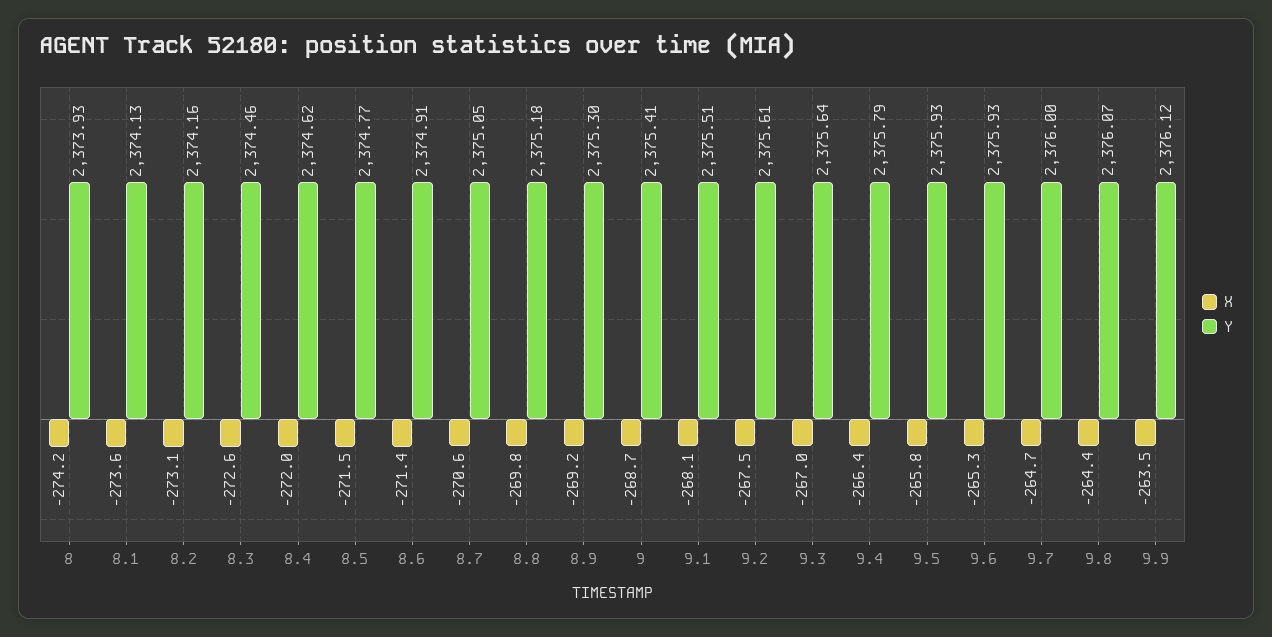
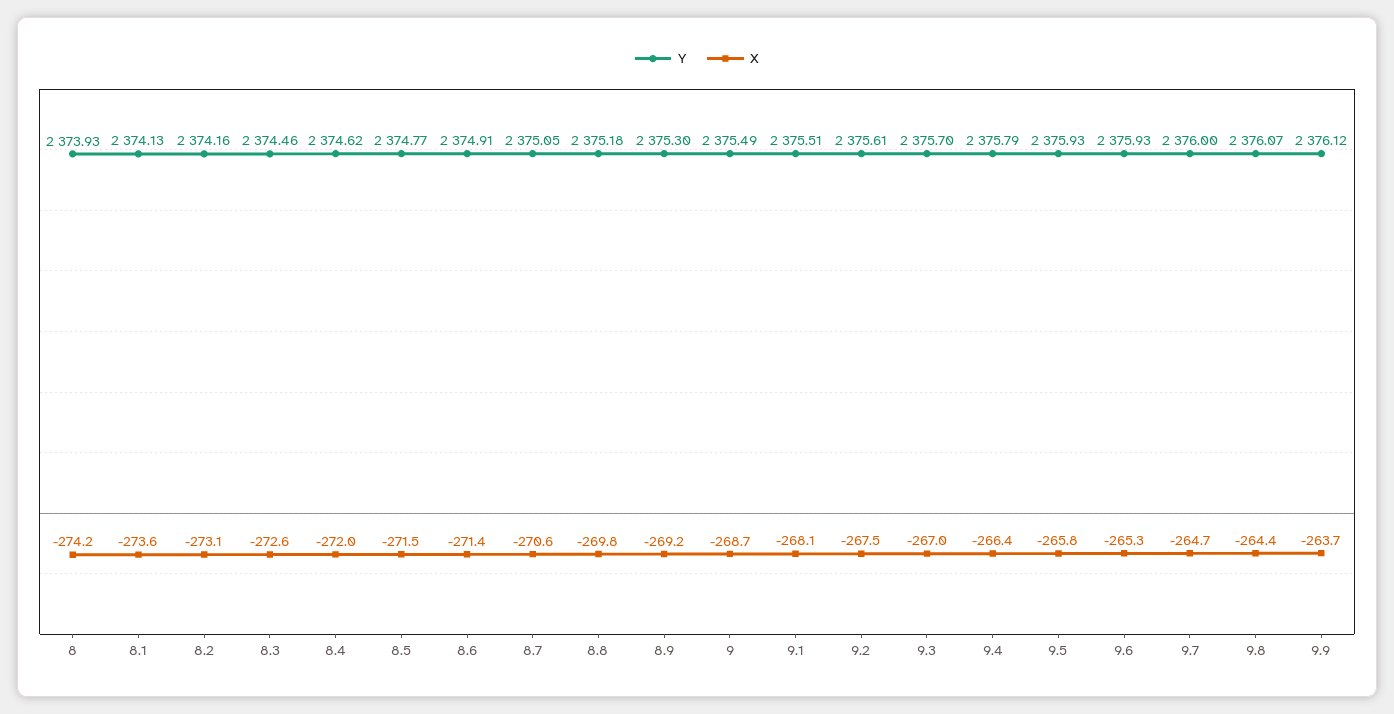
  {
    "X": {
      "8": -274.2,
      "8.1": -273.6,
      "8.2": -273.1,
      "8.3": -272.6,
      "8.4": -272,
      "8.5": -271.5,
      "8.6": -271.4,
      "8.7": -270.6,
      "8.8": -269.8,
      "8.9": -269.2,
      "9": -268.7,
      "9.1": -268.1,
      "9.2": -267.5,
      "9.3": -267,
      "9.4": -266.4,
      "9.5": -265.8,
      "9.6": -265.3,
      "9.7": -264.7,
      "9.8": -264.4,
-     "9.9": -263.5
+     "9.9": -263.7
    },
    "Y": {
      "8": 2373.93,
      "8.1": 2374.13,
      "8.2": 2374.16,
      "8.3": 2374.46,
      "8.4": 2374.62,
      "8.5": 2374.77,
      "8.6": 2374.91,
      "8.7": 2375.05,
      "8.8": 2375.18,
      "8.9": 2375.3,
-     "9": 2375.41,
+     "9": 2375.49,
      "9.1": 2375.51,
      "9.2": 2375.61,
-     "9.3": 2375.64,
+     "9.3": 2375.7,
      "9.4": 2375.79,
      "9.5": 2375.93,
      "9.6": 2375.93,
      "9.7": 2376,
      "9.8": 2376.07,
      "9.9": 2376.12
    }
  }

